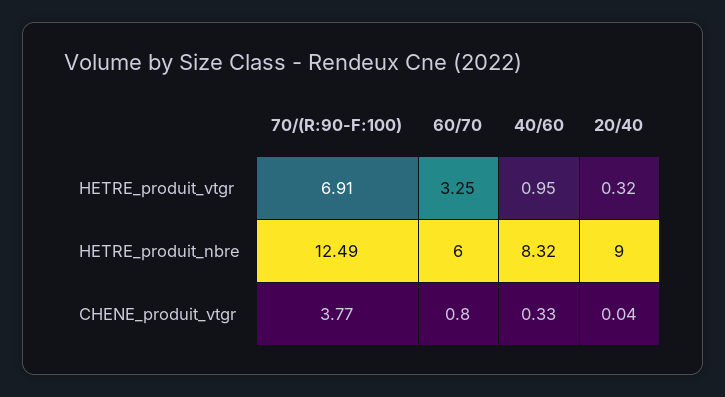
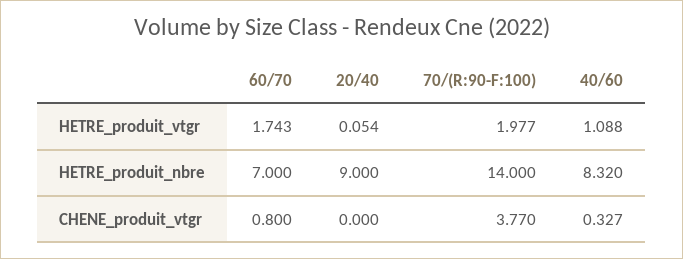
  {
    "70/(R:90-F:100)": {
-     "HETRE_produit_vtgr": 6.91,
+     "HETRE_produit_vtgr": 1.977,
-     "HETRE_produit_nbre": 12.49,
+     "HETRE_produit_nbre": 14,
      "CHENE_produit_vtgr": 3.77
    },
    "60/70": {
-     "HETRE_produit_vtgr": 3.25,
+     "HETRE_produit_vtgr": 1.743,
-     "HETRE_produit_nbre": 6,
+     "HETRE_produit_nbre": 7,
      "CHENE_produit_vtgr": 0.8
    },
    "40/60": {
-     "HETRE_produit_vtgr": 0.95,
+     "HETRE_produit_vtgr": 1.088,
      "HETRE_produit_nbre": 8.32,
      "CHENE_produit_vtgr": 0.327
    },
    "20/40": {
-     "HETRE_produit_vtgr": 0.32,
+     "HETRE_produit_vtgr": 0.054,
      "HETRE_produit_nbre": 9,
-     "CHENE_produit_vtgr": 0.04
+     "CHENE_produit_vtgr": 0
    }
  }

